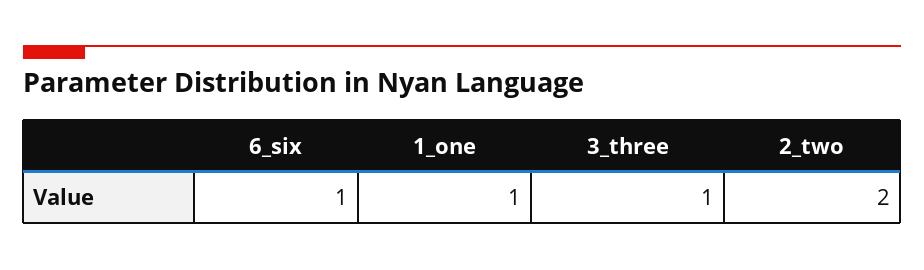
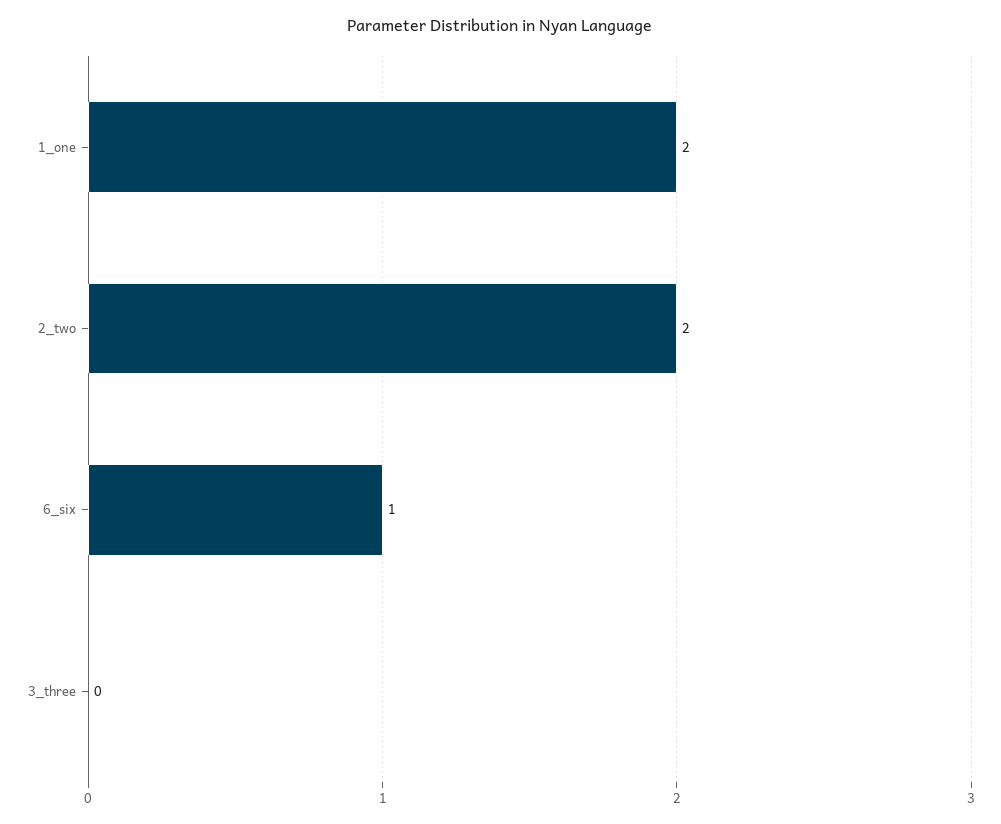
  {
    "6_six": 1,
-   "1_one": 1,
+   "1_one": 2,
-   "3_three": 1,
+   "3_three": 0,
    "2_two": 2
  }

